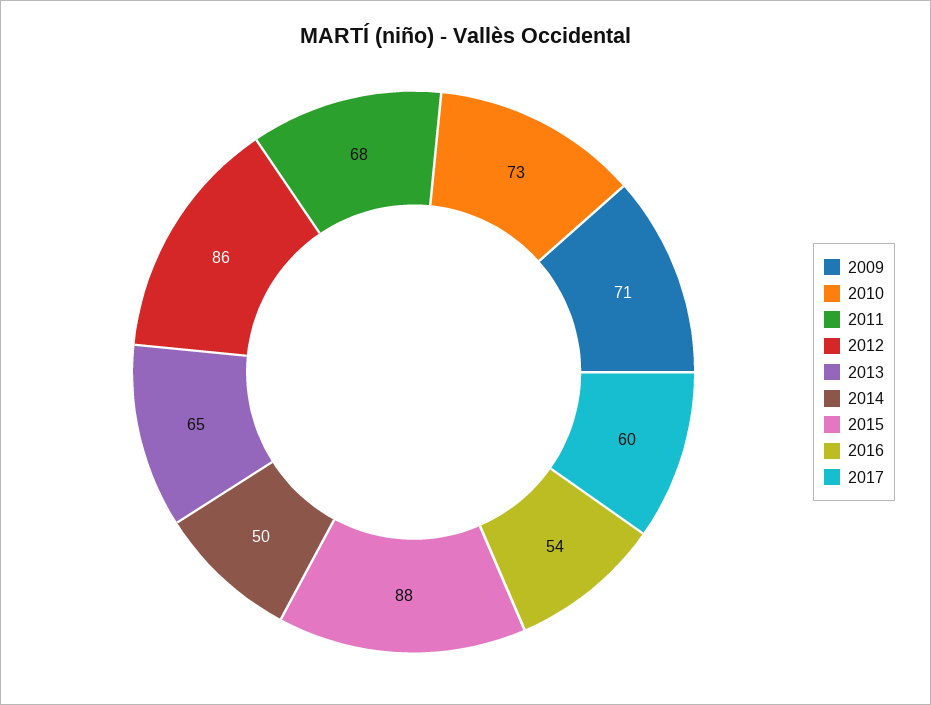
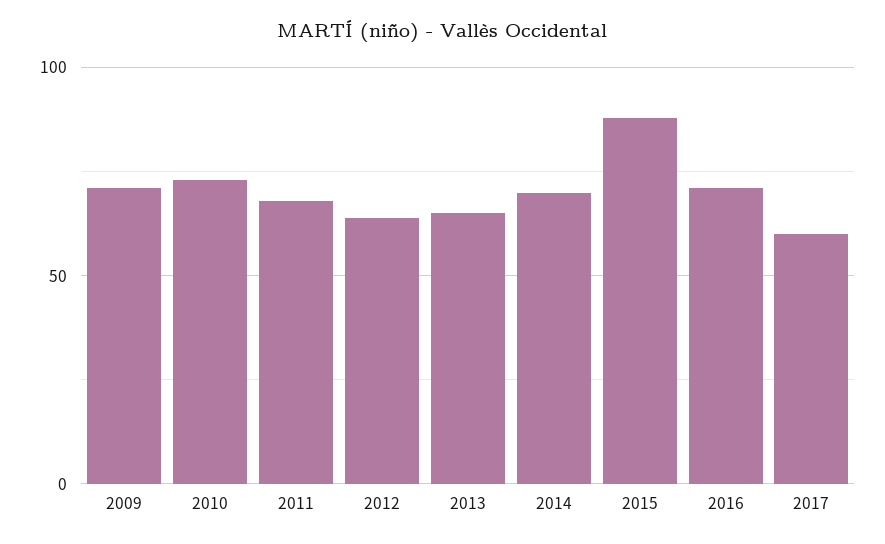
  {
    "2009": 71,
    "2010": 73,
    "2011": 68,
-   "2012": 86,
+   "2012": 65,
    "2013": 65,
-   "2014": 50,
+   "2014": 70,
    "2015": 88,
-   "2016": 54,
+   "2016": 70,
    "2017": 60
  }

